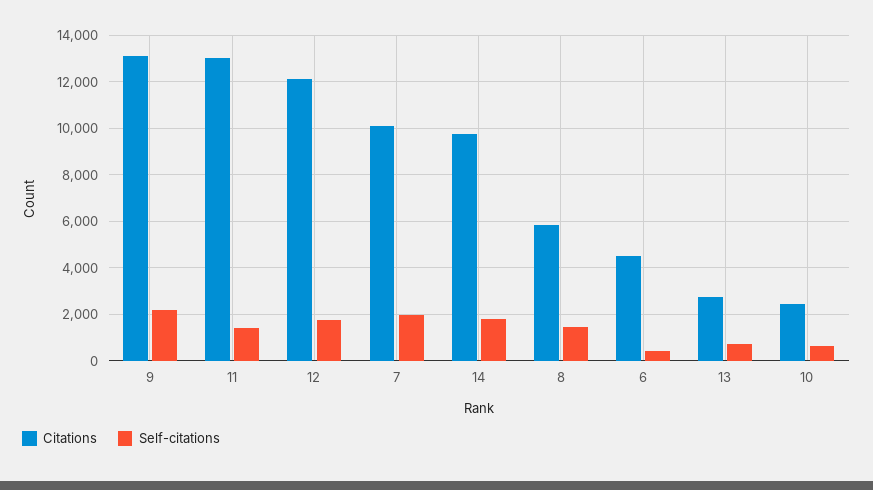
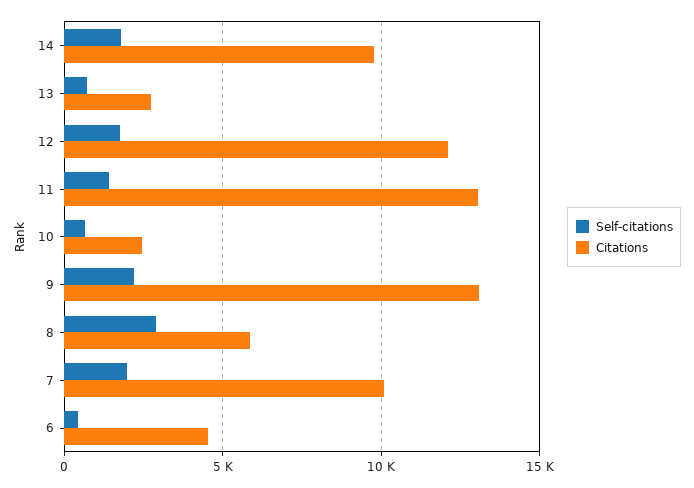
  {
    "Citations": {
      "9": 13000,
      "11": 13000,
      "12": 12000,
      "7": 10000,
      "14": 10000,
      "8": 6000,
      "6": 4500,
      "13": 2500,
      "10": 2500
    },
    "Self-citations": {
      "9": 2000,
      "11": 1500,
      "12": 2000,
      "7": 2000,
      "14": 2000,
-     "8": 1500,
+     "8": 3000,
      "6": 500,
      "13": 500,
      "10": 500
    }
  }

